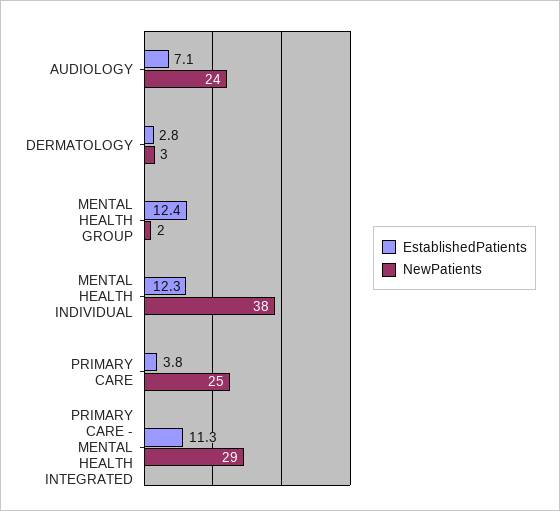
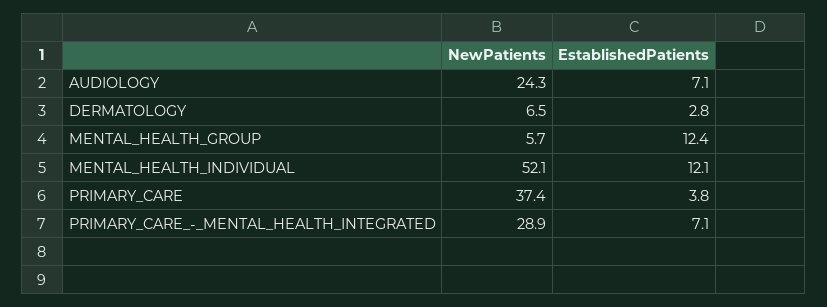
  {
    "EstablishedPatients": {
      "AUDIOLOGY": 7.1,
      "DERMATOLOGY": 2.8,
      "MENTAL HEALTH GROUP": 12.4,
-     "MENTAL HEALTH INDIVIDUAL": 12.3,
+     "MENTAL HEALTH INDIVIDUAL": 12.1,
      "PRIMARY CARE": 3.8,
-     "PRIMARY CARE - MENTAL HEALTH INTEGRATED": 11.3
+     "PRIMARY CARE - MENTAL HEALTH INTEGRATED": 7.1
    },
    "NewPatients": {
      "AUDIOLOGY": 24.3,
-     "DERMATOLOGY": 3,
+     "DERMATOLOGY": 6.5,
-     "MENTAL HEALTH GROUP": 2,
+     "MENTAL HEALTH GROUP": 5.7,
-     "MENTAL HEALTH INDIVIDUAL": 38,
+     "MENTAL HEALTH INDIVIDUAL": 52.1,
-     "PRIMARY CARE": 25,
+     "PRIMARY CARE": 37.4,
      "PRIMARY CARE - MENTAL HEALTH INTEGRATED": 28.9
    }
  }

